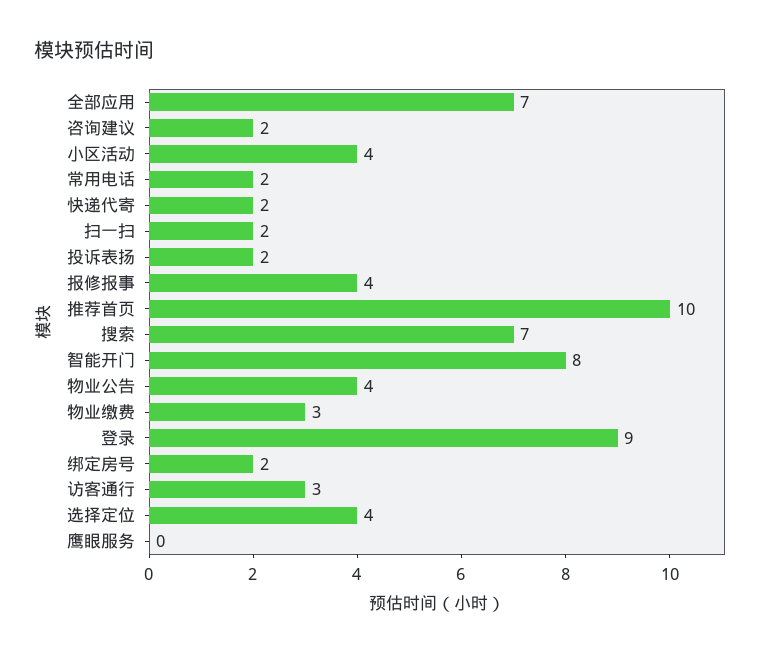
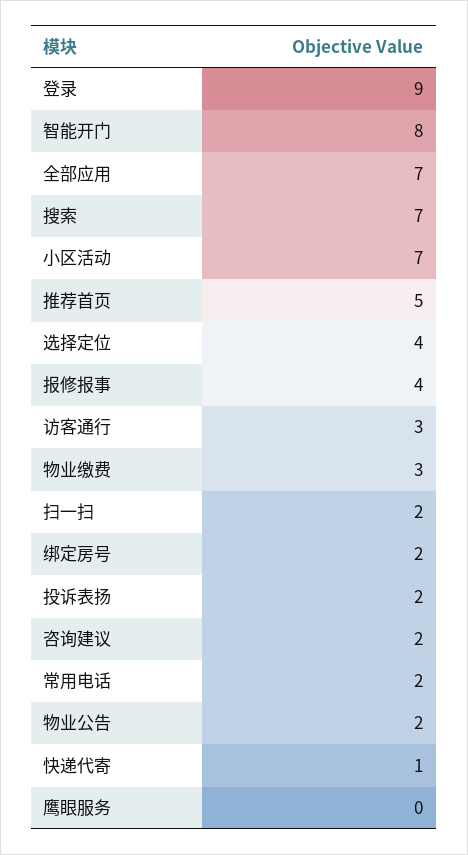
  {
    "全部应用": 7,
    "咨询建议": 2,
-   "小区活动": 4,
+   "小区活动": 7,
    "常用电话": 2,
-   "快递代寄": 2,
+   "快递代寄": 1,
    "扫一扫": 2,
    "投诉表扬": 2,
    "报修报事": 4,
-   "推荐首页": 10,
+   "推荐首页": 5,
    "搜索": 7,
    "智能开门": 8,
-   "物业公告": 4,
+   "物业公告": 2,
    "物业缴费": 3,
    "登录": 9,
    "绑定房号": 2,
    "访客通行": 3,
    "选择定位": 4,
    "鹰眼服务": 0
  }

